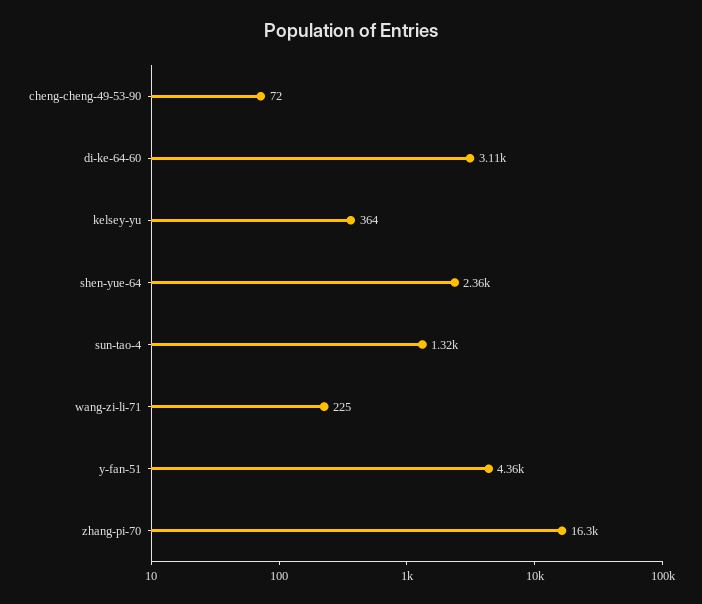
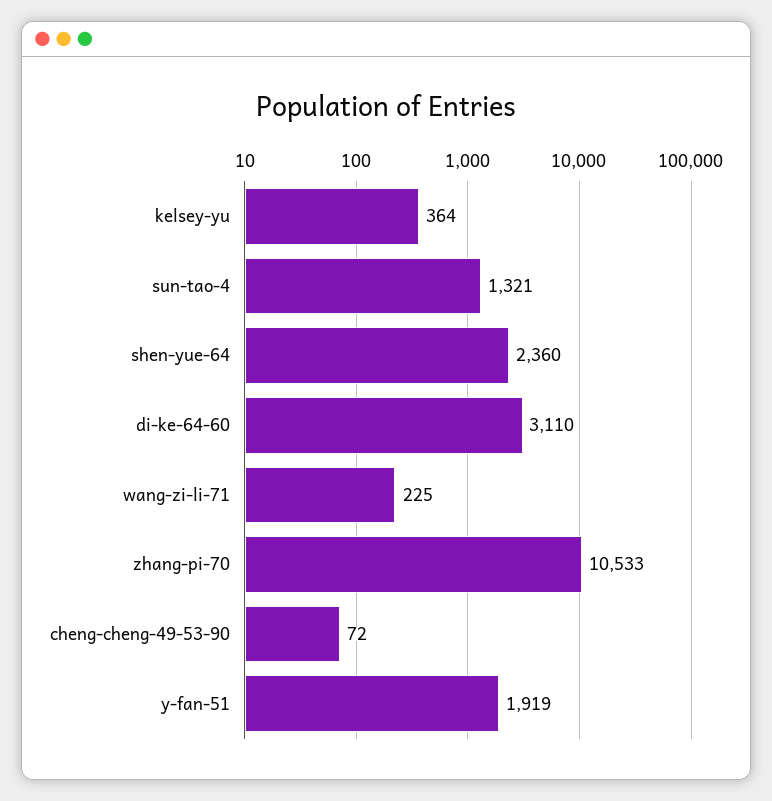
  {
    "cheng-cheng-49-53-90": 72,
    "di-ke-64-60": 3110,
    "kelsey-yu": 364,
    "shen-yue-64": 2360,
    "sun-tao-4": 1321,
    "wang-zi-li-71": 225,
-   "y-fan-51": 4360,
+   "y-fan-51": 1919,
-   "zhang-pi-70": 16300
+   "zhang-pi-70": 10533
  }

